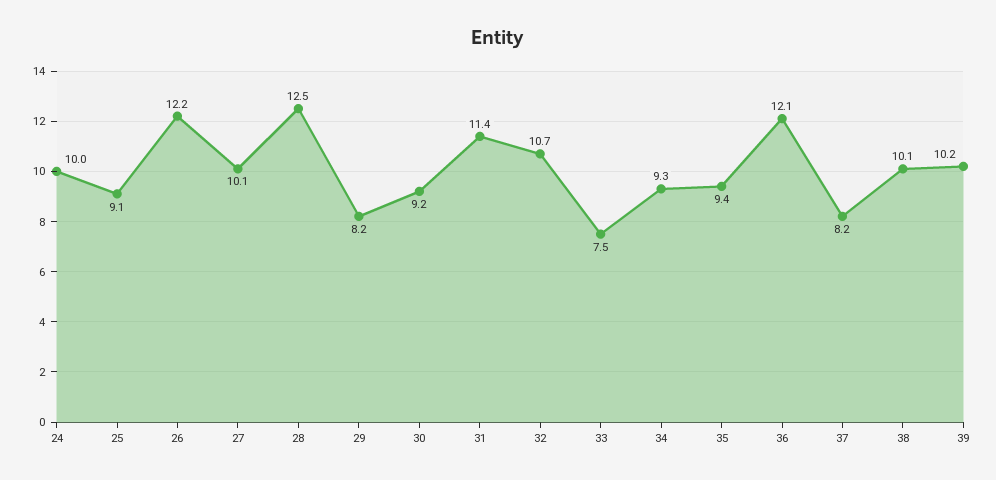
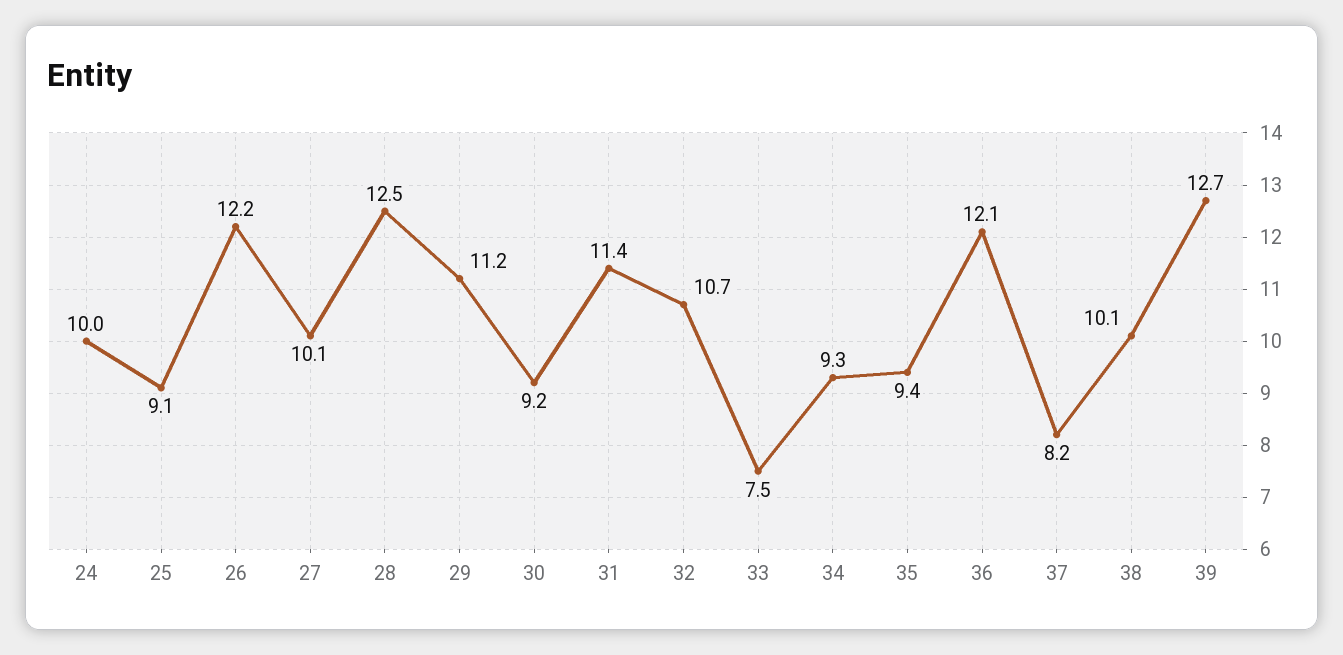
  {
    "24": 10,
    "25": 9.1,
    "26": 12.2,
    "27": 10.1,
    "28": 12.5,
-   "29": 8.2,
+   "29": 11.2,
    "30": 9.2,
    "31": 11.4,
    "32": 10.7,
    "33": 7.5,
    "34": 9.3,
    "35": 9.4,
    "36": 12.1,
    "37": 8.2,
    "38": 10.1,
-   "39": 10.2
+   "39": 12.7
  }

